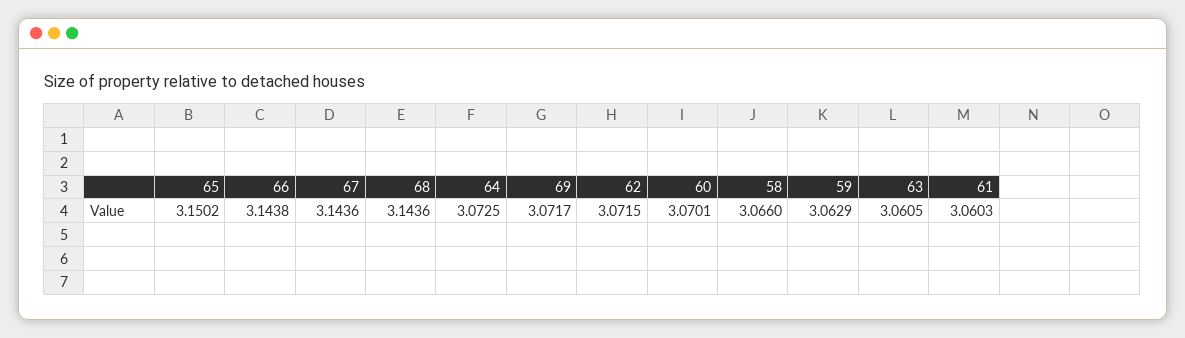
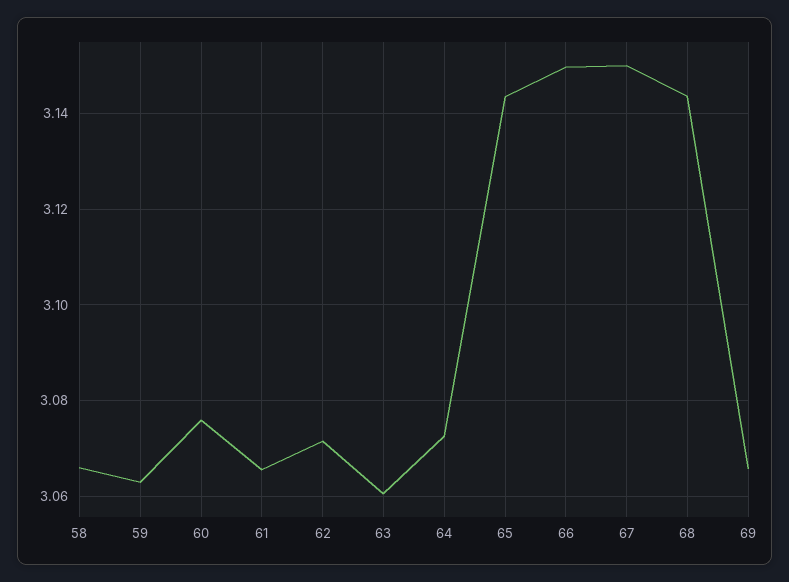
  {
-   "65": 3.1502,
+   "65": 3.144,
-   "66": 3.1438,
+   "66": 3.15,
-   "67": 3.1436,
+   "67": 3.15,
    "68": 3.1436,
    "64": 3.0725,
-   "69": 3.0717,
+   "69": 3.066,
    "62": 3.0715,
-   "60": 3.0701,
+   "60": 3.076,
    "58": 3.066,
    "59": 3.0629,
    "63": 3.0605,
-   "61": 3.0603
+   "61": 3.066
  }

